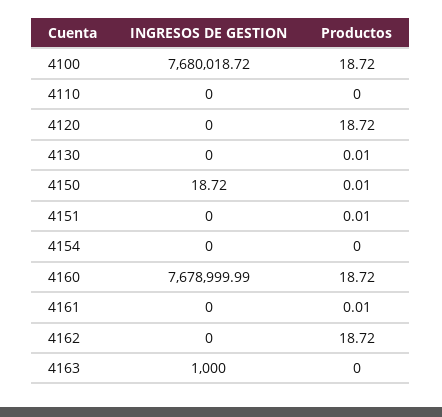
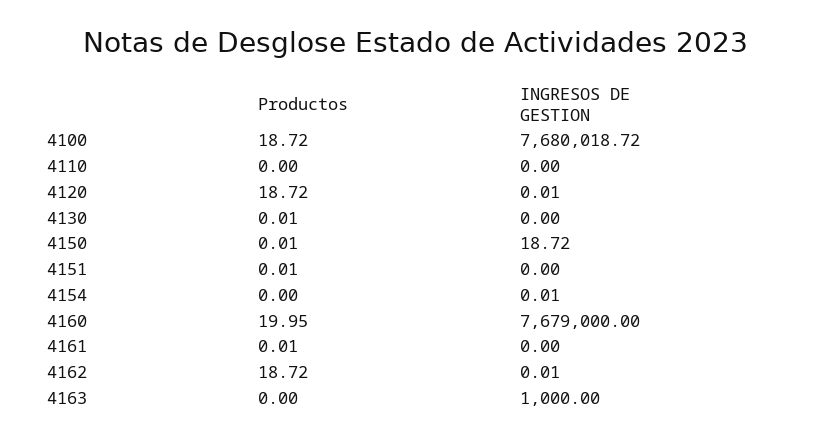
  {
    "INGRESOS DE GESTION": {
      "4100": 7680018.72,
      "4110": 0,
-     "4120": 0,
+     "4120": 0.01,
      "4130": 0,
      "4150": 18.72,
      "4151": 0,
-     "4154": 0,
+     "4154": 0.01,
-     "4160": 7678999.99,
+     "4160": 7679000,
      "4161": 0,
-     "4162": 0,
+     "4162": 0.01,
      "4163": 1000
    },
    "Productos": {
      "4100": 18.72,
      "4110": 0,
      "4120": 18.72,
      "4130": 0.01,
      "4150": 0.01,
      "4151": 0.01,
      "4154": 0,
-     "4160": 18.72,
+     "4160": 19.95,
      "4161": 0.01,
      "4162": 18.72,
      "4163": 0
    }
  }

